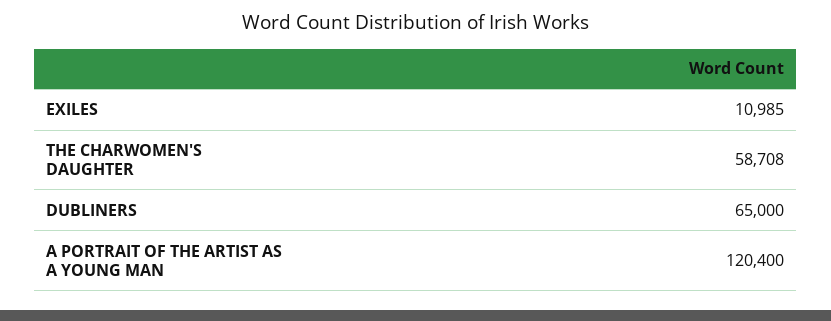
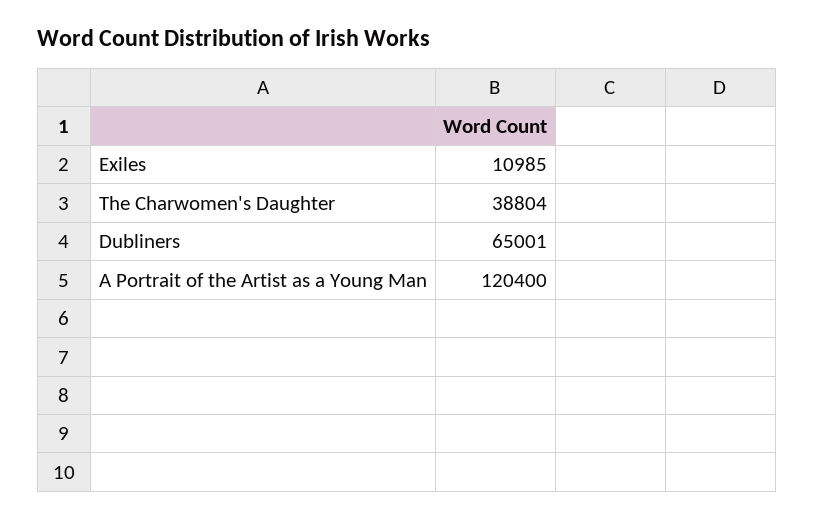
  {
    "EXILES": 10985,
-   "THE CHARWOMEN'S DAUGHTER": 58708,
+   "THE CHARWOMEN'S DAUGHTER": 38804,
-   "DUBLINERS": 65000,
+   "DUBLINERS": 65001,
    "A PORTRAIT OF THE ARTIST AS A YOUNG MAN": 120400
  }

